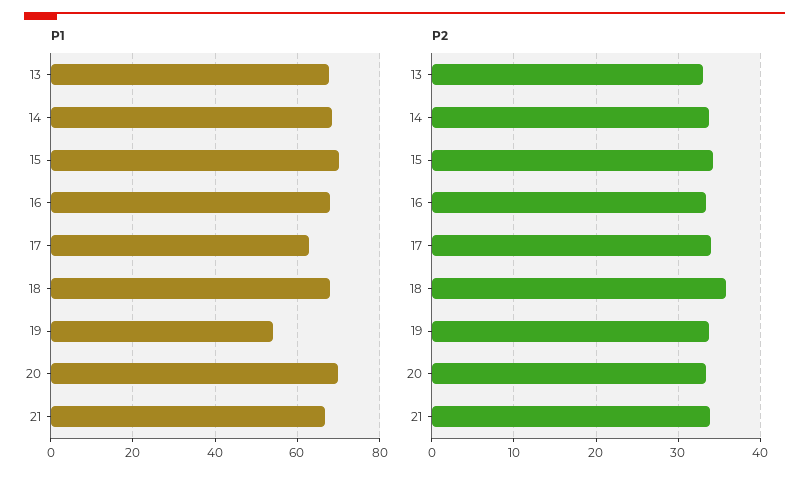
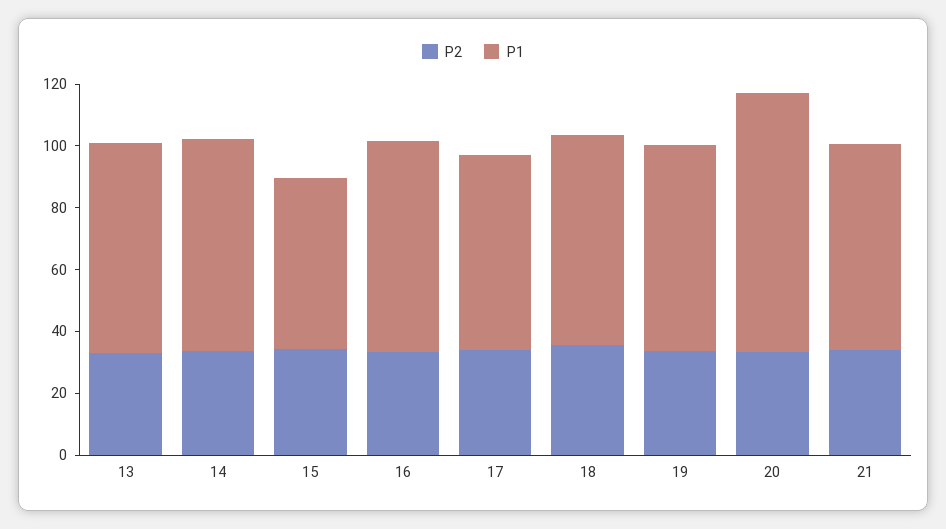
  {
    "P1": {
      "13": 68,
      "14": 68,
-     "15": 70,
+     "15": 55,
      "16": 68,
      "17": 62,
      "18": 68,
-     "19": 54,
+     "19": 65,
-     "20": 70,
+     "20": 85,
      "21": 66
    },
    "P2": {
      "13": 33,
      "14": 34,
      "15": 34,
      "16": 33,
      "17": 34,
      "18": 36,
      "19": 34,
      "20": 33,
      "21": 34
    }
  }

